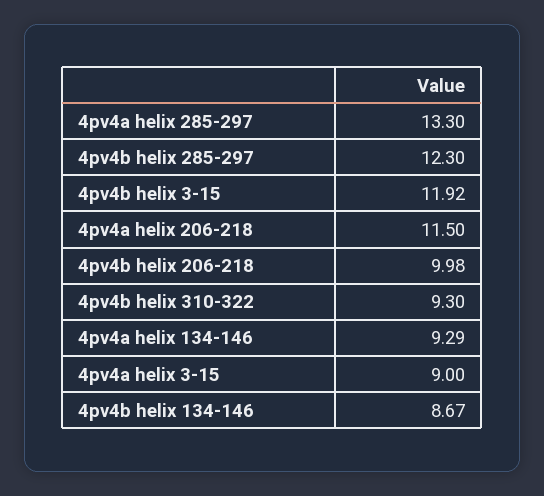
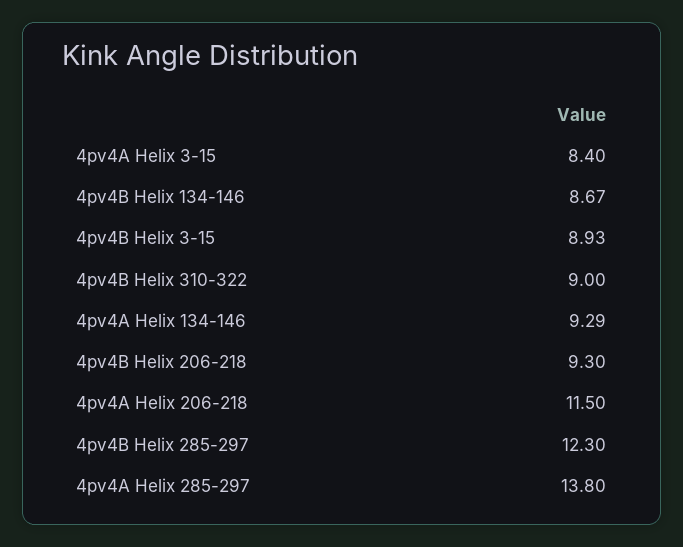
  {
-   "4pv4a helix 285-297": 13.3,
+   "4pv4a helix 285-297": 13.8,
    "4pv4b helix 285-297": 12.3,
-   "4pv4b helix 3-15": 11.92,
+   "4pv4b helix 3-15": 8.93,
    "4pv4a helix 206-218": 11.5,
-   "4pv4b helix 206-218": 9.98,
+   "4pv4b helix 206-218": 9.3,
-   "4pv4b helix 310-322": 9.3,
+   "4pv4b helix 310-322": 9,
    "4pv4a helix 134-146": 9.29,
-   "4pv4a helix 3-15": 9,
+   "4pv4a helix 3-15": 8.4,
    "4pv4b helix 134-146": 8.67
  }

